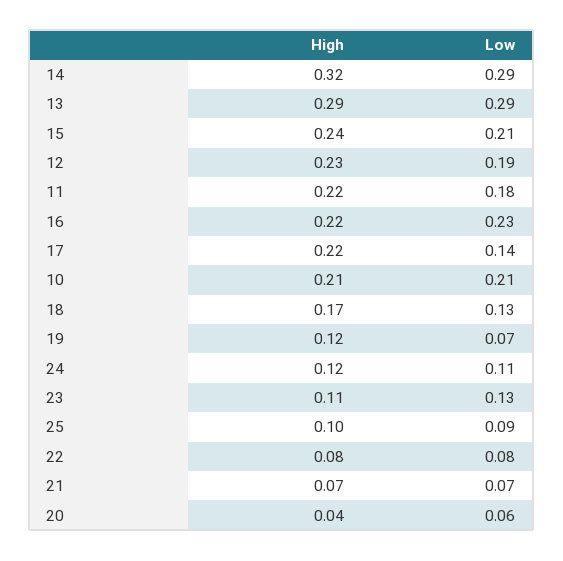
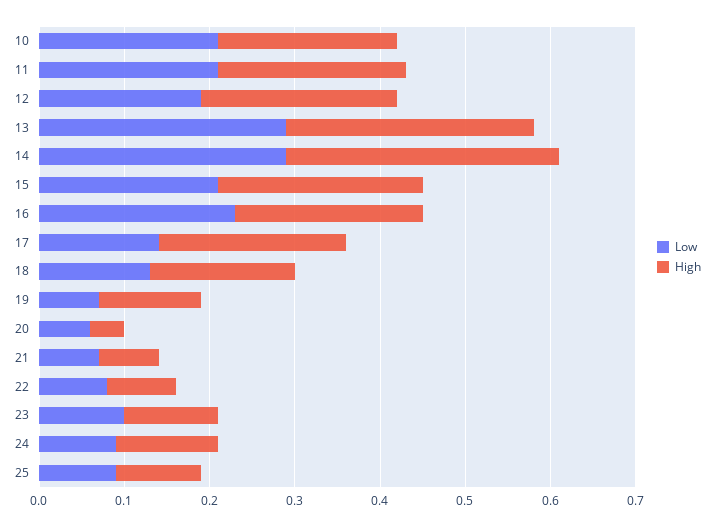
  {
    "High": {
      "14": 0.32,
      "13": 0.29,
      "15": 0.24,
      "12": 0.23,
      "11": 0.22,
      "16": 0.22,
      "17": 0.22,
      "10": 0.21,
      "18": 0.17,
      "19": 0.12,
      "24": 0.12,
      "23": 0.11,
      "25": 0.1,
      "22": 0.08,
      "21": 0.07,
      "20": 0.04
    },
    "Low": {
      "14": 0.29,
      "13": 0.29,
      "15": 0.21,
      "12": 0.19,
-     "11": 0.18,
+     "11": 0.21,
      "16": 0.23,
      "17": 0.14,
      "10": 0.21,
      "18": 0.13,
      "19": 0.07,
-     "24": 0.11,
+     "24": 0.09,
-     "23": 0.13,
+     "23": 0.1,
      "25": 0.09,
      "22": 0.08,
      "21": 0.07,
      "20": 0.06
    }
  }

